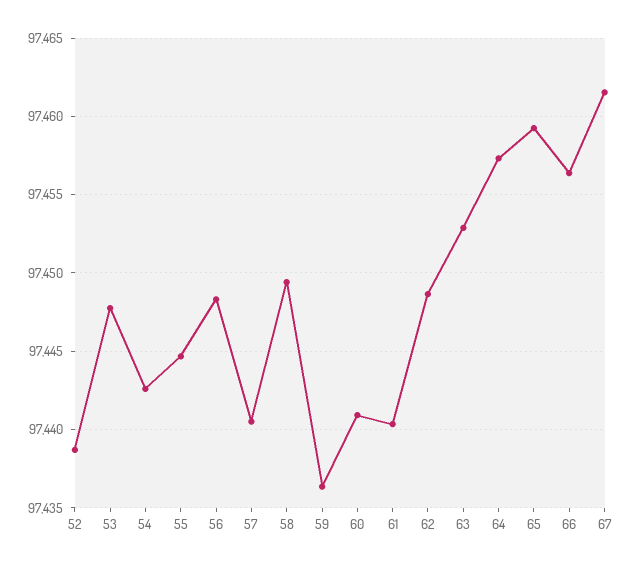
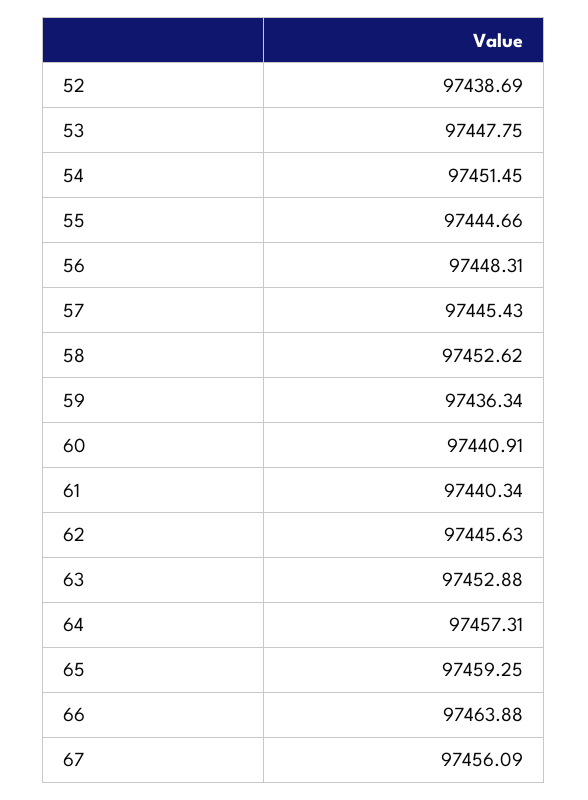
  {
    "52": 97438.69,
    "53": 97447.75,
-   "54": 97442.5,
+   "54": 97451.45,
    "55": 97444.66,
    "56": 97448.31,
-   "57": 97440.5,
+   "57": 97445.43,
-   "58": 97449.5,
+   "58": 97452.62,
    "59": 97436.34,
    "60": 97440.91,
    "61": 97440.34,
-   "62": 97448.5,
+   "62": 97445.63,
    "63": 97452.88,
    "64": 97457.31,
    "65": 97459.25,
-   "66": 97456.5,
+   "66": 97463.88,
-   "67": 97461.5
+   "67": 97456.09
  }

